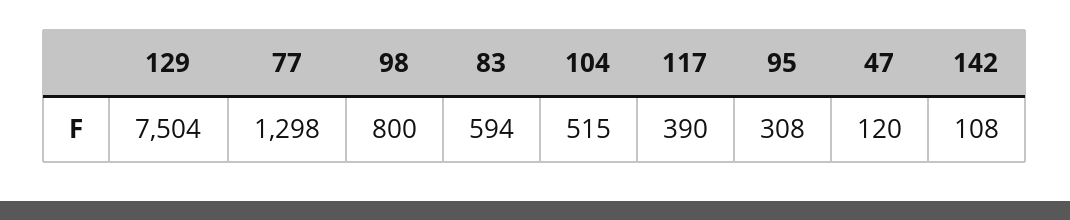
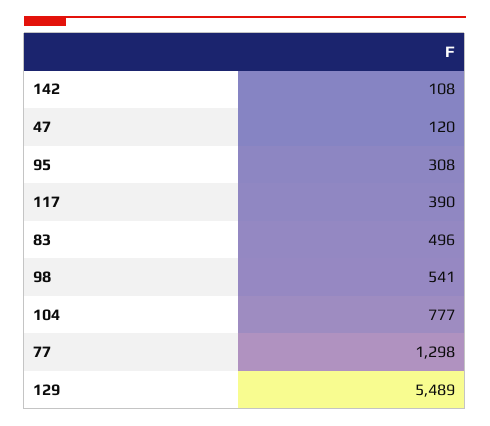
  {
-   "129": 7504,
+   "129": 5489,
    "77": 1298,
-   "98": 800,
+   "98": 541,
-   "83": 594,
+   "83": 496,
-   "104": 515,
+   "104": 777,
    "117": 390,
    "95": 308,
    "47": 120,
    "142": 108
  }

